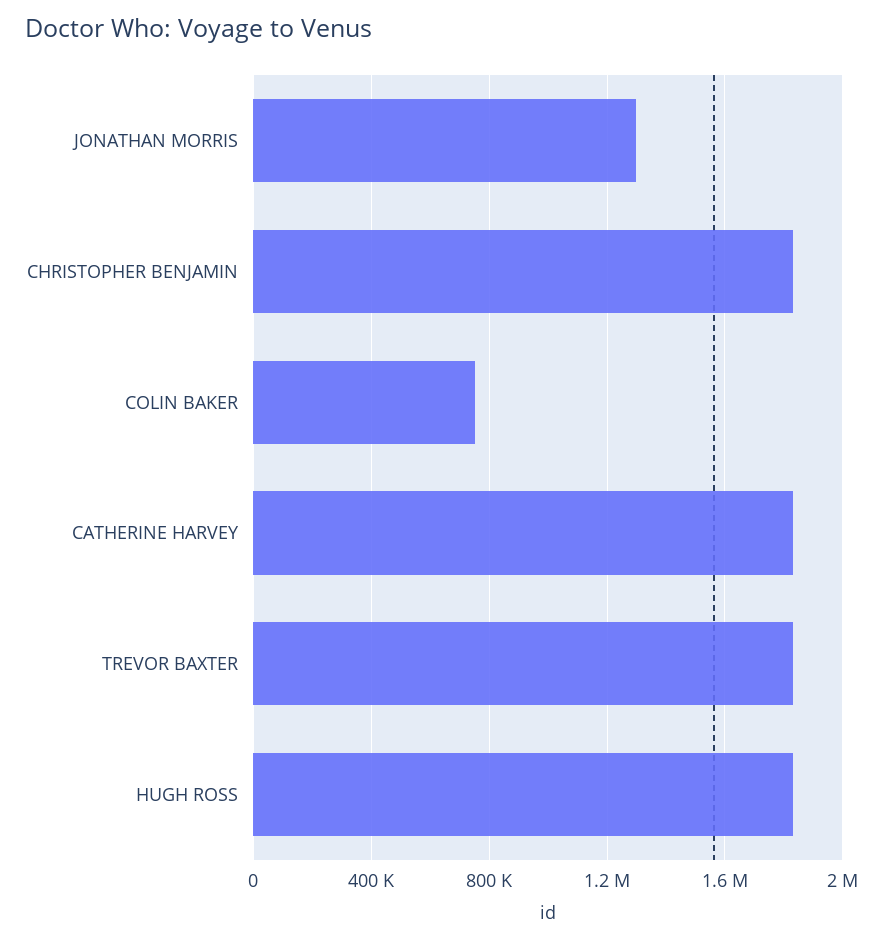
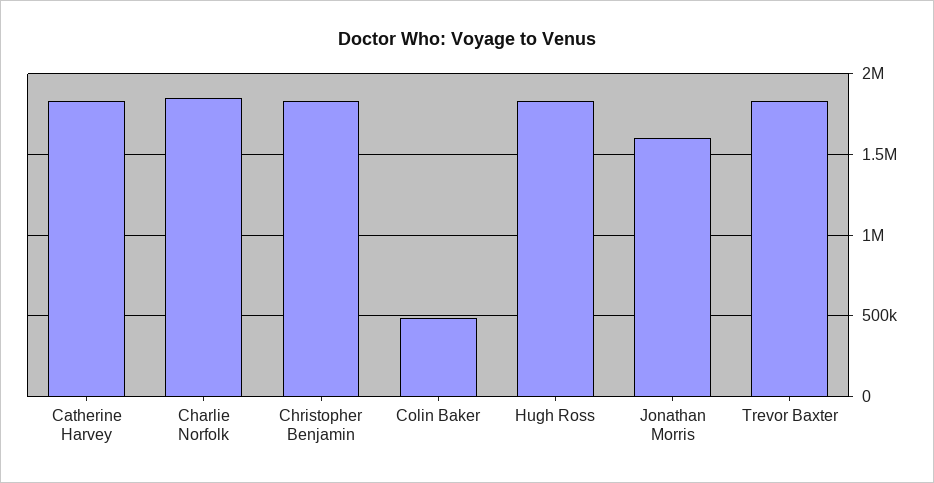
  {
-   "JONATHAN MORRIS": 1300000,
+   "JONATHAN MORRIS": 1600000,
    "CHRISTOPHER BENJAMIN": 1850000,
-   "COLIN BAKER": 750000,
+   "COLIN BAKER": 500000,
    "CATHERINE HARVEY": 1850000,
    "TREVOR BAXTER": 1850000,
-   "HUGH ROSS": 1850000
+   "HUGH ROSS": 1850000,
+   "Charlie Norfolk": 1850000
  }

